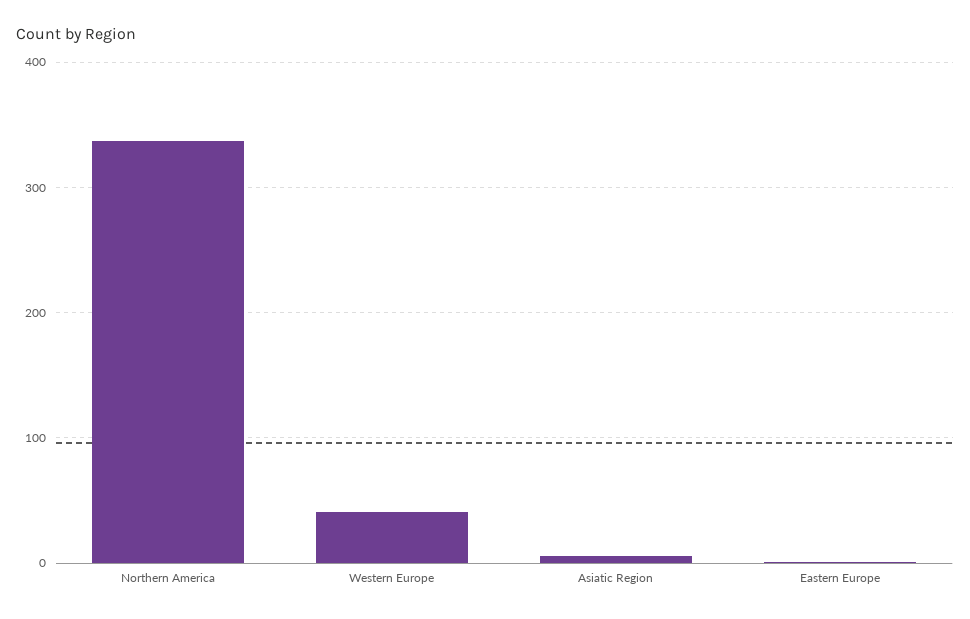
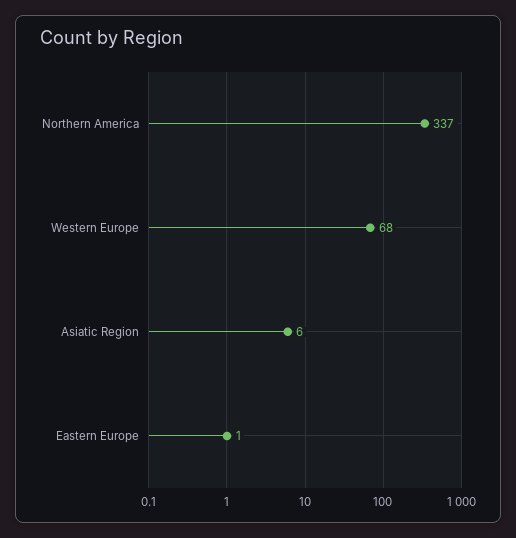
  {
    "Northern America": 337,
-   "Western Europe": 40,
+   "Western Europe": 68,
    "Asiatic Region": 6,
    "Eastern Europe": 1
  }

